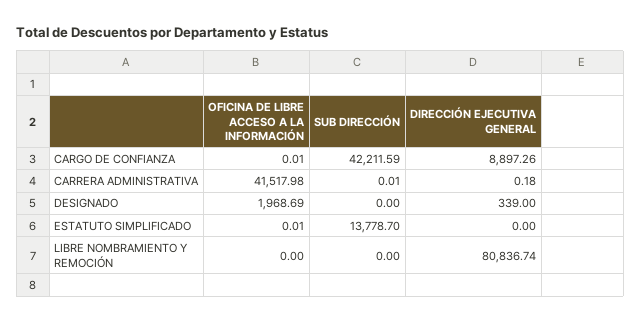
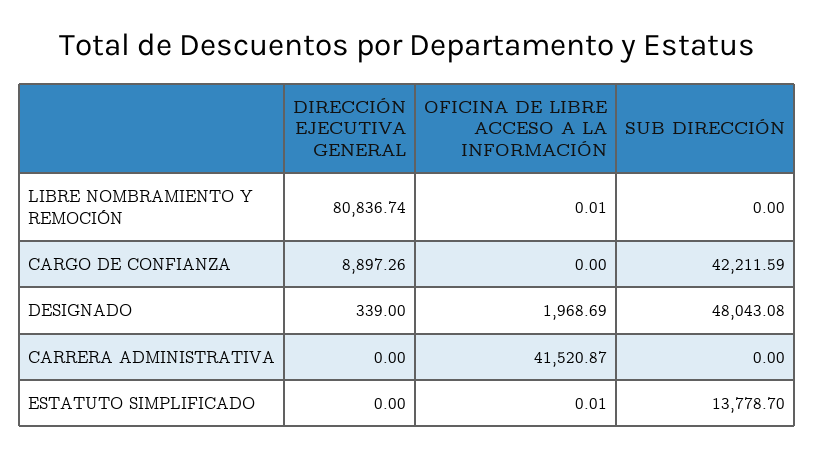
  {
    "OFICINA DE LIBRE ACCESO A LA INFORMACIÓN": {
-     "CARGO DE CONFIANZA": 0.01,
+     "CARGO DE CONFIANZA": 0,
-     "CARRERA ADMINISTRATIVA": 41517.98,
+     "CARRERA ADMINISTRATIVA": 41520.87,
      "DESIGNADO": 1968.69,
      "ESTATUTO SIMPLIFICADO": 0.01,
-     "LIBRE NOMBRAMIENTO Y REMOCIÓN": 0
+     "LIBRE NOMBRAMIENTO Y REMOCIÓN": 0.01
    },
    "SUB DIRECCIÓN": {
      "CARGO DE CONFIANZA": 42211.59,
-     "CARRERA ADMINISTRATIVA": 0.01,
+     "CARRERA ADMINISTRATIVA": 0,
-     "DESIGNADO": 0,
+     "DESIGNADO": 48043.08,
      "ESTATUTO SIMPLIFICADO": 13778.7,
      "LIBRE NOMBRAMIENTO Y REMOCIÓN": 0
    },
    "DIRECCIÓN EJECUTIVA GENERAL": {
      "CARGO DE CONFIANZA": 8897.26,
-     "CARRERA ADMINISTRATIVA": 0.18,
+     "CARRERA ADMINISTRATIVA": 0,
      "DESIGNADO": 339,
      "ESTATUTO SIMPLIFICADO": 0,
      "LIBRE NOMBRAMIENTO Y REMOCIÓN": 80836.74
    }
  }

